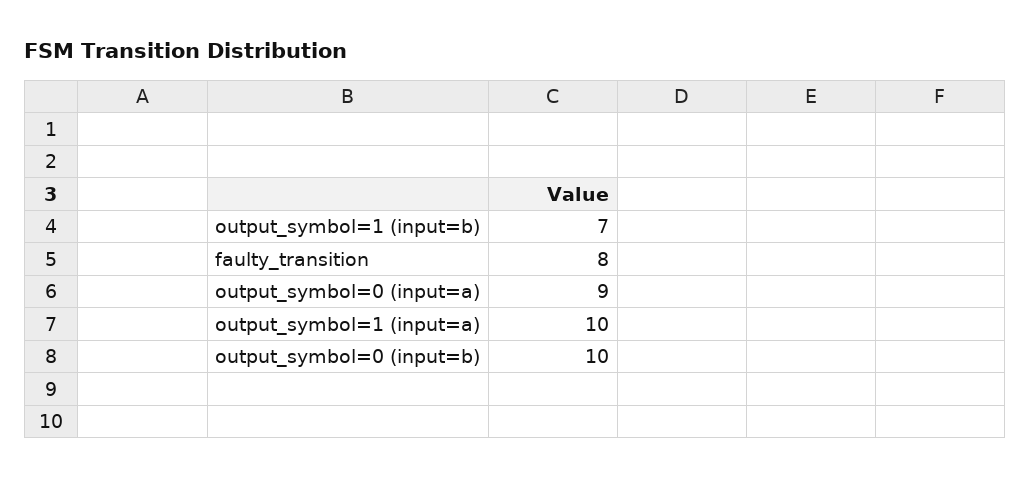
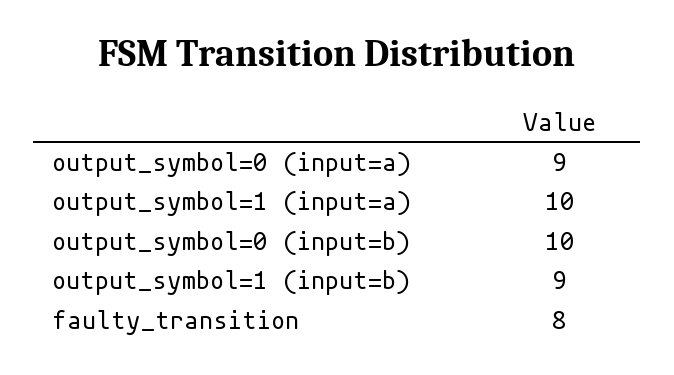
  {
-   "output_symbol=1 (input=b)": 7,
+   "output_symbol=1 (input=b)": 9,
    "faulty_transition": 8,
    "output_symbol=0 (input=a)": 9,
    "output_symbol=1 (input=a)": 10,
    "output_symbol=0 (input=b)": 10
  }

